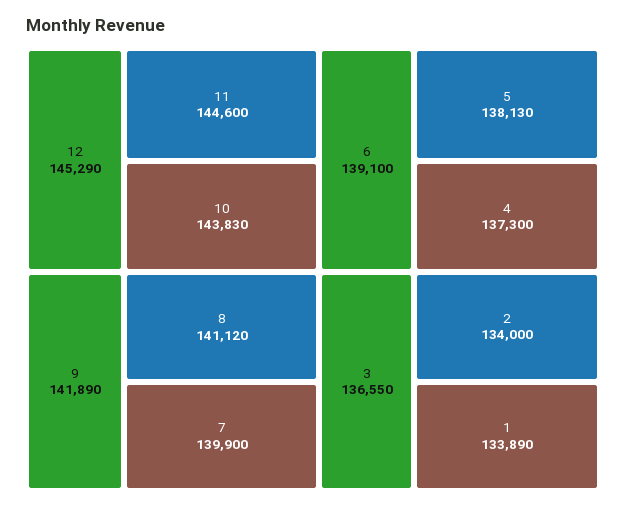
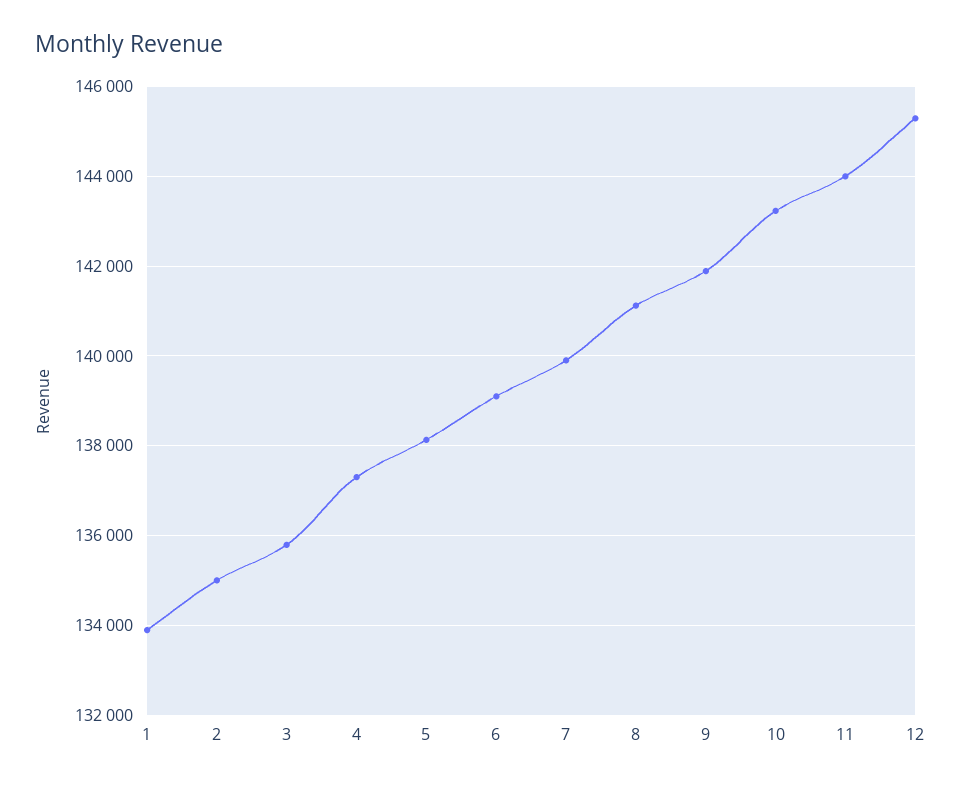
  {
    "12": 145290,
-   "11": 144600,
+   "11": 144000,
-   "10": 143830,
+   "10": 143200,
    "9": 141890,
    "8": 141120,
    "7": 139900,
    "6": 139100,
    "5": 138130,
    "4": 137300,
-   "3": 136550,
+   "3": 135800,
-   "2": 134000,
+   "2": 135000,
    "1": 133890
  }

